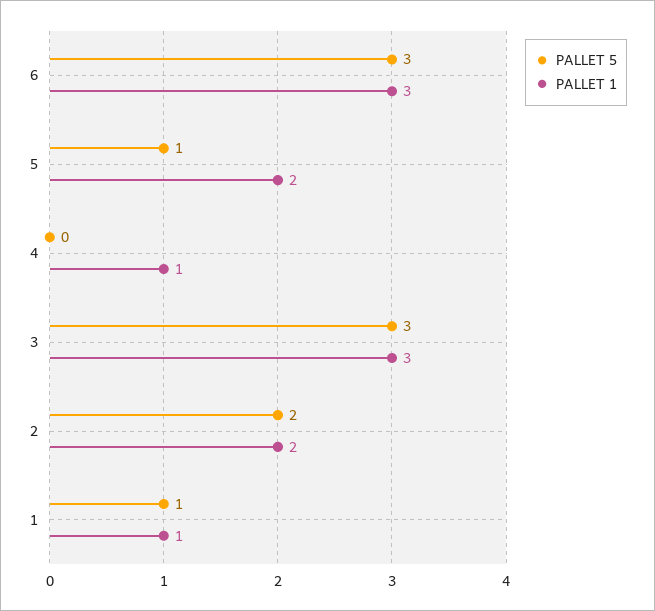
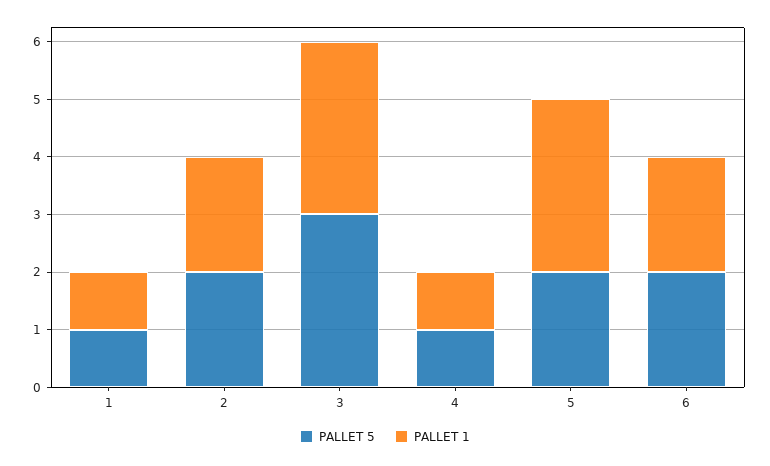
  {
    "PALLET 5": {
-     "6": 3,
+     "6": 2,
-     "5": 1,
+     "5": 2,
-     "4": 0,
+     "4": 1,
      "3": 3,
      "2": 2,
      "1": 1
    },
    "PALLET 1": {
-     "6": 3,
+     "6": 2,
-     "5": 2,
+     "5": 3,
      "4": 1,
      "3": 3,
      "2": 2,
      "1": 1
    }
  }

